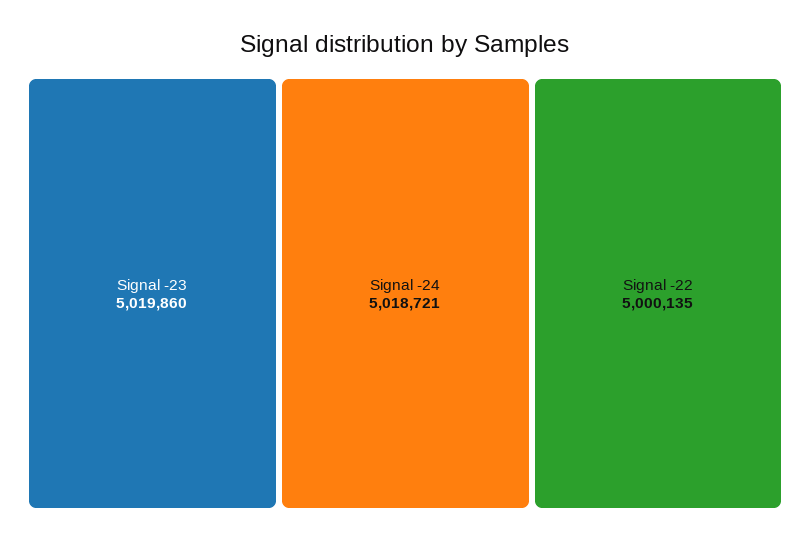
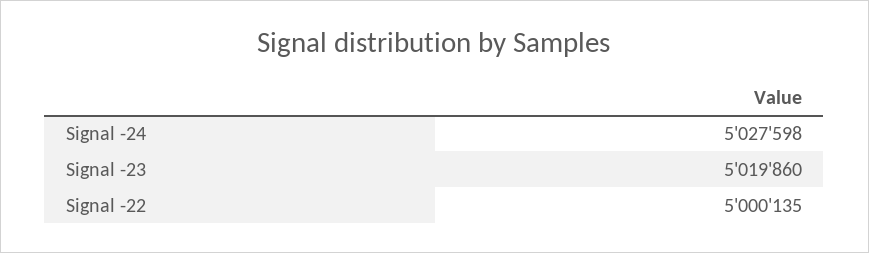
  {
    "Signal -23": 5019860,
-   "Signal -24": 5018721,
+   "Signal -24": 5027598,
    "Signal -22": 5000135
  }

